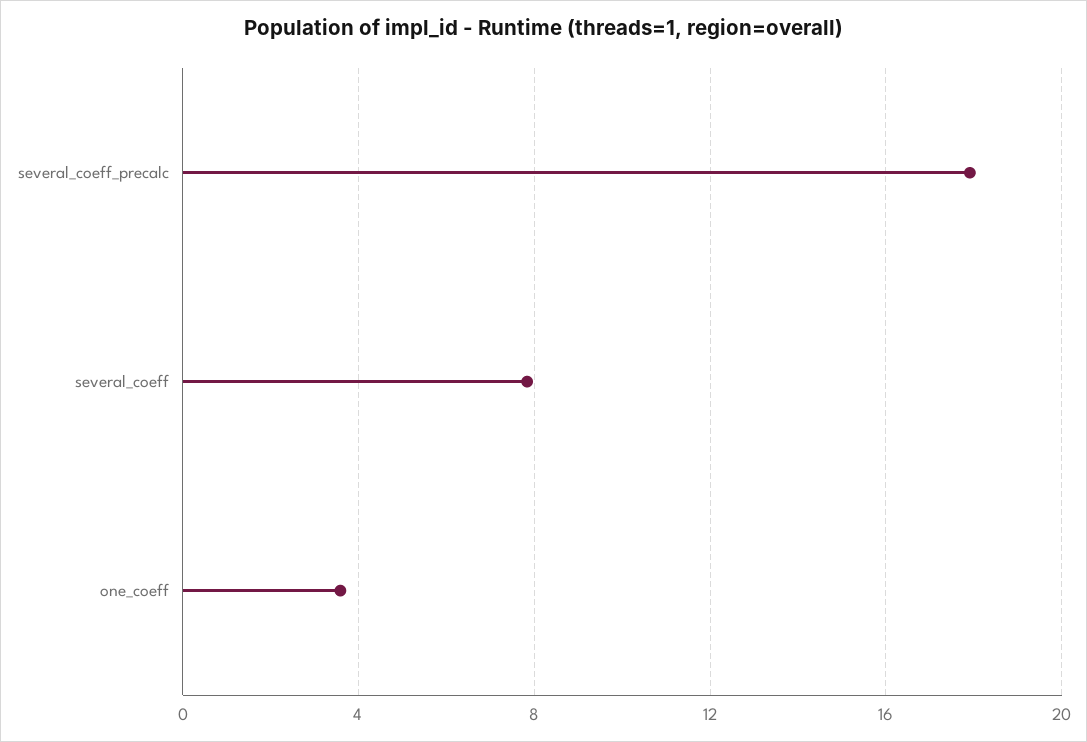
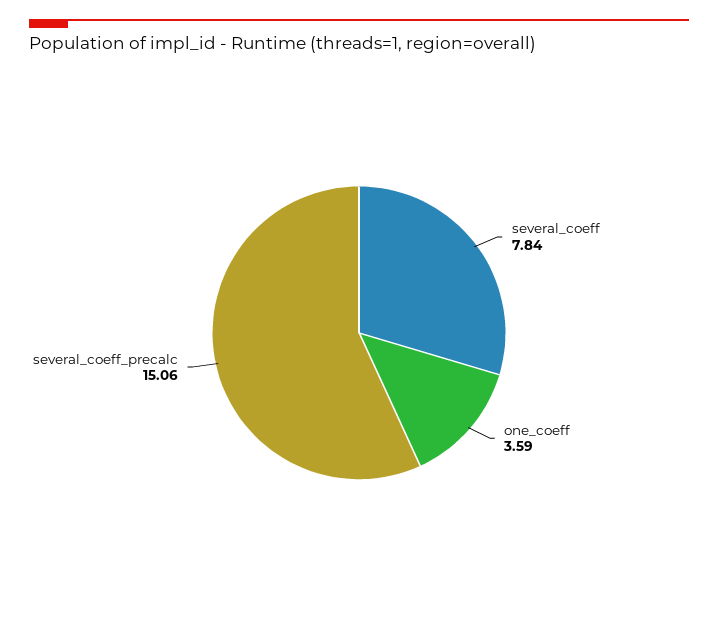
  {
-   "several_coeff_precalc": 18,
+   "several_coeff_precalc": 15.06,
    "several_coeff": 7.84,
    "one_coeff": 3.59
  }

